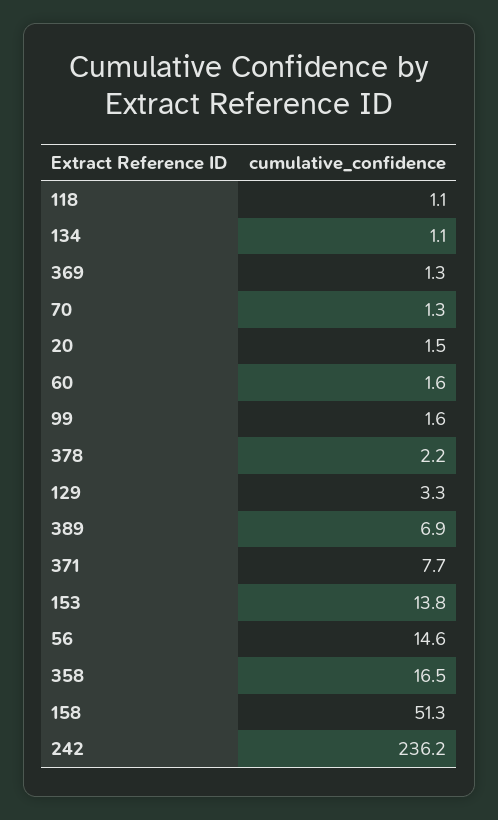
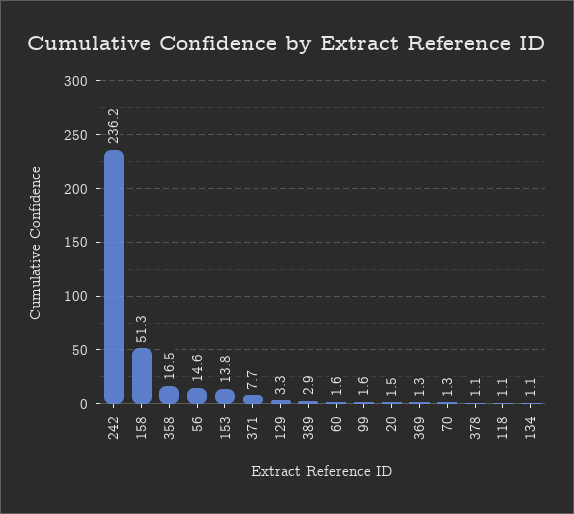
  {
    "118": 1.1,
    "134": 1.1,
    "369": 1.3,
    "70": 1.3,
    "20": 1.5,
    "60": 1.6,
    "99": 1.6,
-   "378": 2.2,
+   "378": 1.1,
    "129": 3.3,
-   "389": 6.9,
+   "389": 2.9,
    "371": 7.7,
    "153": 13.8,
    "56": 14.6,
    "358": 16.5,
    "158": 51.3,
    "242": 236.2
  }

